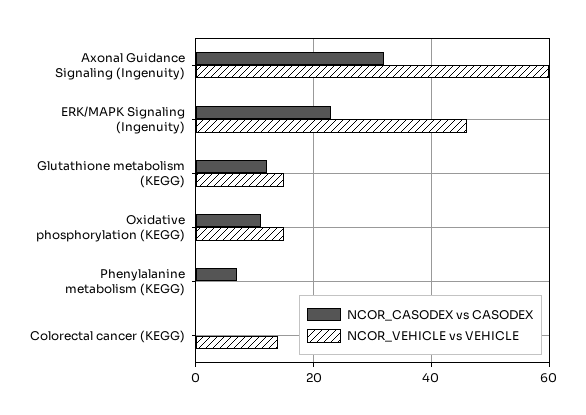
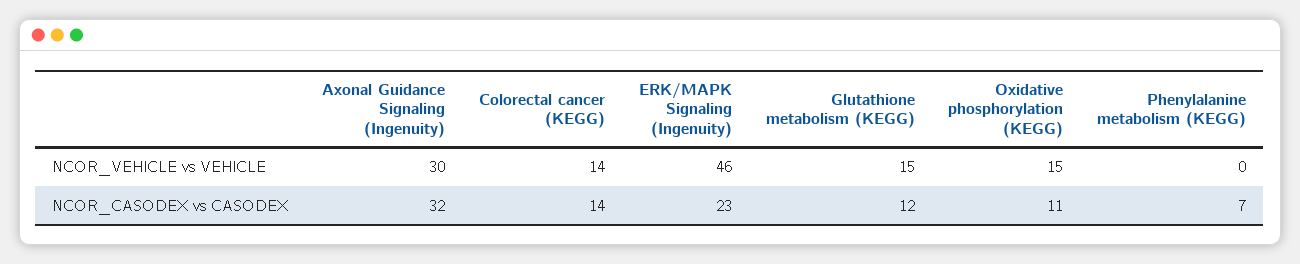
  {
    "NCOR_CASODEX vs CASODEX": {
      "Axonal Guidance Signaling (Ingenuity)": 32,
      "ERK/MAPK Signaling (Ingenuity)": 23,
      "Glutathione metabolism (KEGG)": 12,
      "Oxidative phosphorylation (KEGG)": 11,
      "Phenylalanine metabolism (KEGG)": 7,
-     "Colorectal cancer (KEGG)": 0
+     "Colorectal cancer (KEGG)": 14
    },
    "NCOR_VEHICLE vs VEHICLE": {
-     "Axonal Guidance Signaling (Ingenuity)": 60,
+     "Axonal Guidance Signaling (Ingenuity)": 30,
      "ERK/MAPK Signaling (Ingenuity)": 46,
      "Glutathione metabolism (KEGG)": 15,
      "Oxidative phosphorylation (KEGG)": 15,
      "Phenylalanine metabolism (KEGG)": 0,
      "Colorectal cancer (KEGG)": 14
    }
  }

